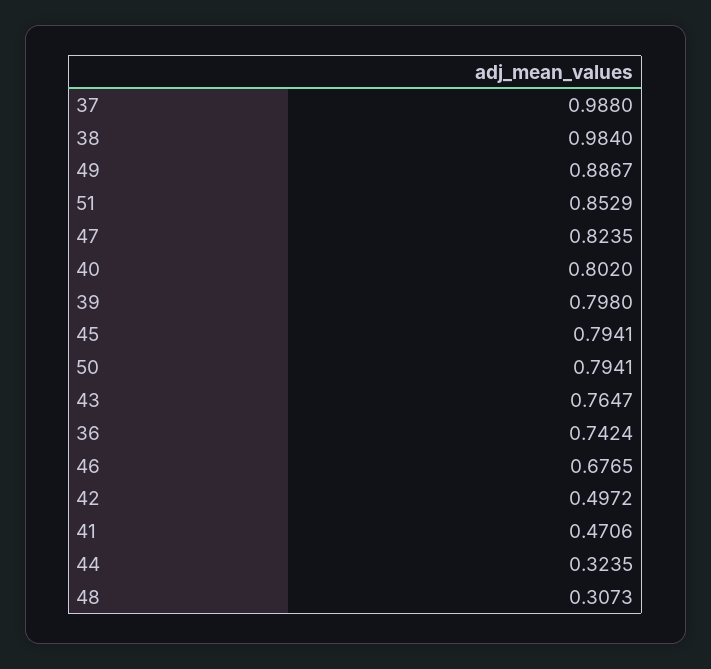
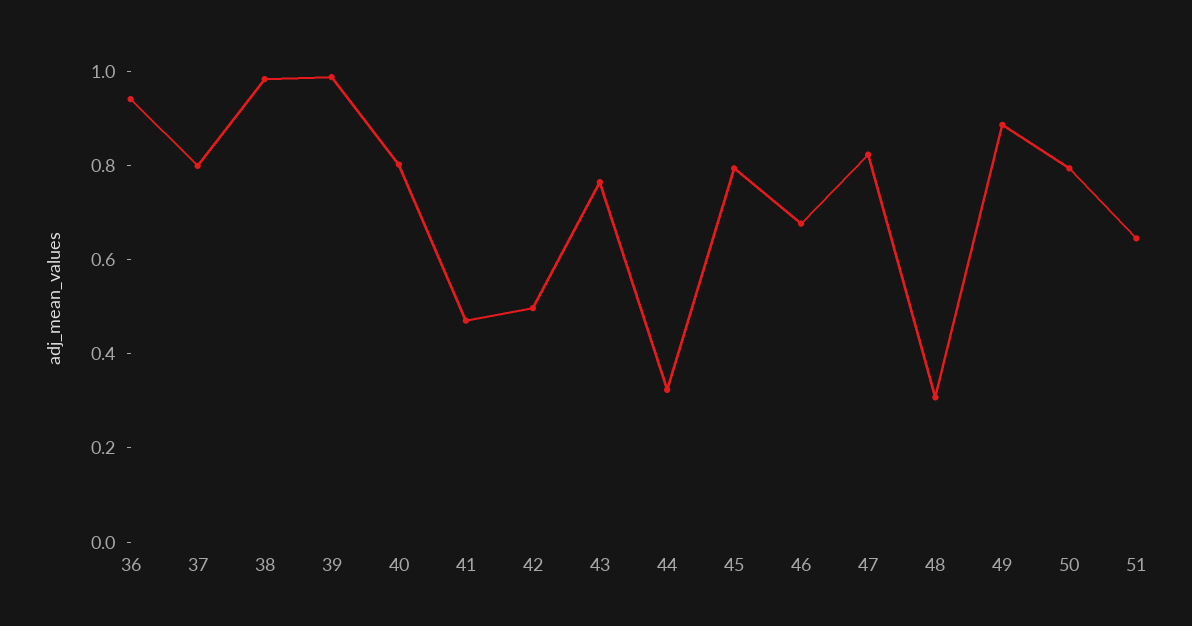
  {
-   "37": 0.988,
+   "37": 0.8,
    "38": 0.984,
    "49": 0.8867,
-   "51": 0.8529,
+   "51": 0.65,
    "47": 0.8235,
    "40": 0.802,
-   "39": 0.798,
+   "39": 1,
    "45": 0.7941,
    "50": 0.7941,
    "43": 0.7647,
-   "36": 0.7424,
+   "36": 0.95,
    "46": 0.6765,
    "42": 0.4972,
    "41": 0.4706,
    "44": 0.3235,
    "48": 0.3073
  }

